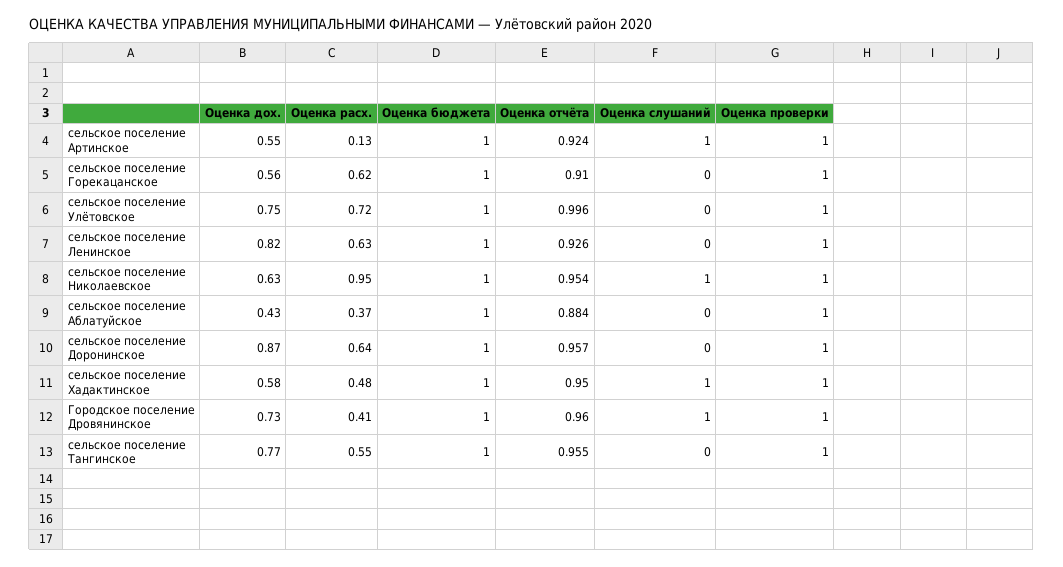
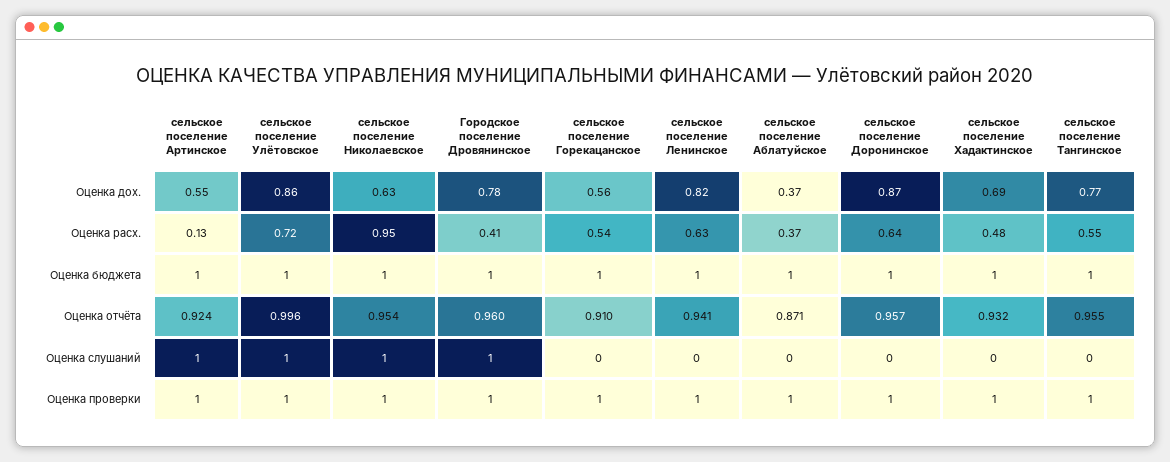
  {
    "Оценка дох.": {
      "сельское поселение Артинское": 0.55,
      "сельское поселение Горекацанское": 0.56,
-     "сельское поселение Улётовское": 0.75,
+     "сельское поселение Улётовское": 0.86,
      "сельское поселение Ленинское": 0.82,
      "сельское поселение Николаевское": 0.63,
-     "сельское поселение Аблатуйское": 0.43,
+     "сельское поселение Аблатуйское": 0.37,
      "сельское поселение Доронинское": 0.87,
-     "сельское поселение Хадактинское": 0.58,
+     "сельское поселение Хадактинское": 0.69,
-     "Городское поселение Дровянинское": 0.73,
+     "Городское поселение Дровянинское": 0.78,
      "сельское поселение Тангинское": 0.77
    },
    "Оценка расх.": {
      "сельское поселение Артинское": 0.13,
-     "сельское поселение Горекацанское": 0.62,
+     "сельское поселение Горекацанское": 0.54,
      "сельское поселение Улётовское": 0.72,
      "сельское поселение Ленинское": 0.63,
      "сельское поселение Николаевское": 0.95,
      "сельское поселение Аблатуйское": 0.37,
      "сельское поселение Доронинское": 0.64,
      "сельское поселение Хадактинское": 0.48,
      "Городское поселение Дровянинское": 0.41,
      "сельское поселение Тангинское": 0.55
    },
    "Оценка бюджета": {
      "сельское поселение Артинское": 1,
      "сельское поселение Горекацанское": 1,
      "сельское поселение Улётовское": 1,
      "сельское поселение Ленинское": 1,
      "сельское поселение Николаевское": 1,
      "сельское поселение Аблатуйское": 1,
      "сельское поселение Доронинское": 1,
      "сельское поселение Хадактинское": 1,
      "Городское поселение Дровянинское": 1,
      "сельское поселение Тангинское": 1
    },
    "Оценка отчёта": {
      "сельское поселение Артинское": 0.924,
      "сельское поселение Горекацанское": 0.91,
      "сельское поселение Улётовское": 0.996,
-     "сельское поселение Ленинское": 0.926,
+     "сельское поселение Ленинское": 0.941,
      "сельское поселение Николаевское": 0.954,
-     "сельское поселение Аблатуйское": 0.884,
+     "сельское поселение Аблатуйское": 0.871,
      "сельское поселение Доронинское": 0.957,
-     "сельское поселение Хадактинское": 0.95,
+     "сельское поселение Хадактинское": 0.932,
      "Городское поселение Дровянинское": 0.96,
      "сельское поселение Тангинское": 0.955
    },
    "Оценка слушаний": {
      "сельское поселение Артинское": 1,
      "сельское поселение Горекацанское": 0,
-     "сельское поселение Улётовское": 0,
+     "сельское поселение Улётовское": 1,
      "сельское поселение Ленинское": 0,
      "сельское поселение Николаевское": 1,
      "сельское поселение Аблатуйское": 0,
      "сельское поселение Доронинское": 0,
-     "сельское поселение Хадактинское": 1,
+     "сельское поселение Хадактинское": 0,
      "Городское поселение Дровянинское": 1,
      "сельское поселение Тангинское": 0
    },
    "Оценка проверки": {
      "сельское поселение Артинское": 1,
      "сельское поселение Горекацанское": 1,
      "сельское поселение Улётовское": 1,
      "сельское поселение Ленинское": 1,
      "сельское поселение Николаевское": 1,
      "сельское поселение Аблатуйское": 1,
      "сельское поселение Доронинское": 1,
      "сельское поселение Хадактинское": 1,
      "Городское поселение Дровянинское": 1,
      "сельское поселение Тангинское": 1
    }
  }

